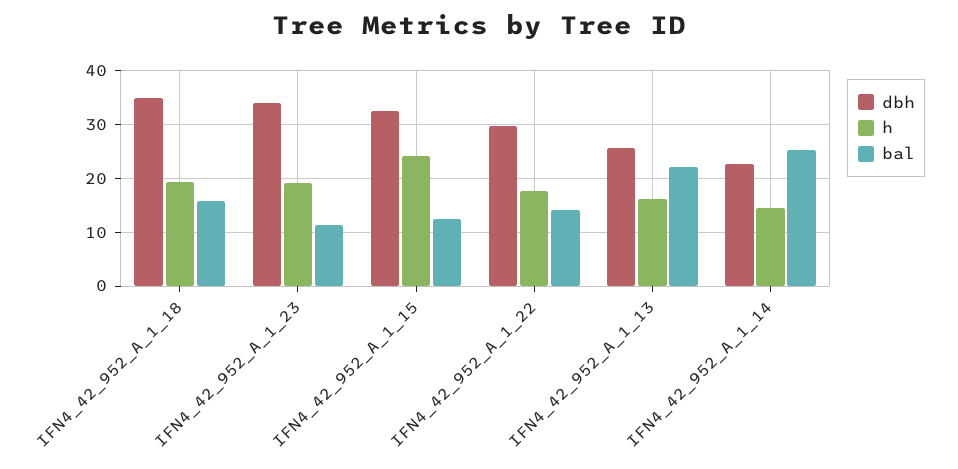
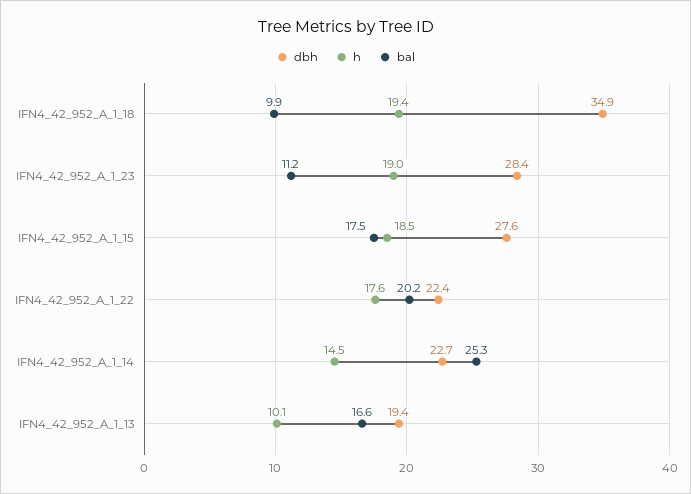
  {
    "dbh": {
      "IFN4_42_952_A_1_18": 34.9,
-     "IFN4_42_952_A_1_23": 34,
+     "IFN4_42_952_A_1_23": 28.4,
-     "IFN4_42_952_A_1_15": 32,
+     "IFN4_42_952_A_1_15": 27.6,
-     "IFN4_42_952_A_1_22": 30,
+     "IFN4_42_952_A_1_22": 22.4,
-     "IFN4_42_952_A_1_13": 26,
+     "IFN4_42_952_A_1_13": 19.4,
      "IFN4_42_952_A_1_14": 22.7
    },
    "h": {
      "IFN4_42_952_A_1_18": 19.4,
      "IFN4_42_952_A_1_23": 19,
-     "IFN4_42_952_A_1_15": 24,
+     "IFN4_42_952_A_1_15": 18.5,
      "IFN4_42_952_A_1_22": 17.6,
-     "IFN4_42_952_A_1_13": 16,
+     "IFN4_42_952_A_1_13": 10.1,
      "IFN4_42_952_A_1_14": 14.5
    },
    "bal": {
-     "IFN4_42_952_A_1_18": 16,
+     "IFN4_42_952_A_1_18": 9.9,
      "IFN4_42_952_A_1_23": 11.2,
-     "IFN4_42_952_A_1_15": 12,
+     "IFN4_42_952_A_1_15": 17.5,
-     "IFN4_42_952_A_1_22": 14,
+     "IFN4_42_952_A_1_22": 20.2,
-     "IFN4_42_952_A_1_13": 22,
+     "IFN4_42_952_A_1_13": 16.6,
      "IFN4_42_952_A_1_14": 25.3
    }
  }

